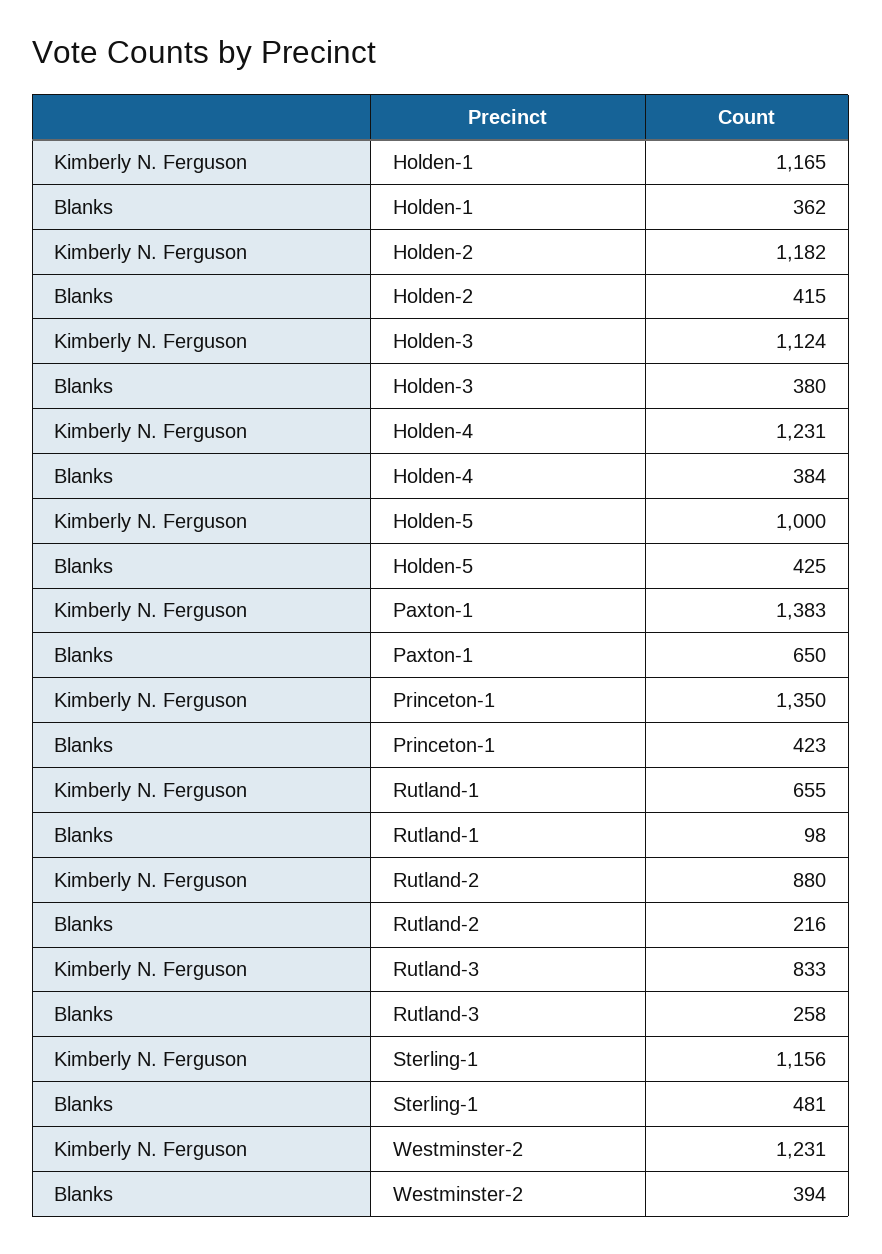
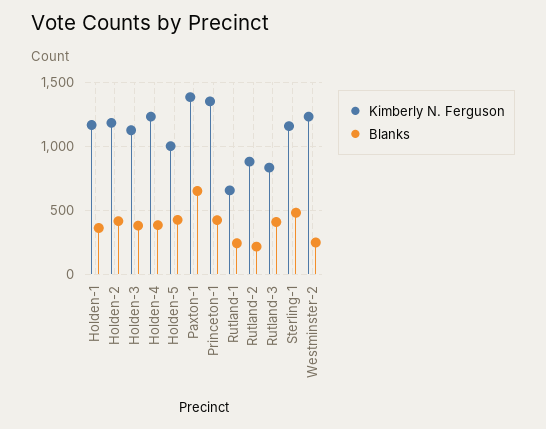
  {
    "Kimberly N. Ferguson": {
      "Holden-1": 1165,
      "Holden-2": 1182,
      "Holden-3": 1124,
      "Holden-4": 1231,
      "Holden-5": 1000,
      "Paxton-1": 1383,
      "Princeton-1": 1350,
      "Rutland-1": 655,
      "Rutland-2": 880,
      "Rutland-3": 833,
      "Sterling-1": 1156,
      "Westminster-2": 1231
    },
    "Blanks": {
      "Holden-1": 362,
      "Holden-2": 415,
      "Holden-3": 380,
      "Holden-4": 384,
      "Holden-5": 425,
      "Paxton-1": 650,
      "Princeton-1": 423,
-     "Rutland-1": 98,
+     "Rutland-1": 250,
      "Rutland-2": 216,
-     "Rutland-3": 258,
+     "Rutland-3": 400,
      "Sterling-1": 481,
-     "Westminster-2": 394
+     "Westminster-2": 250
    }
  }

